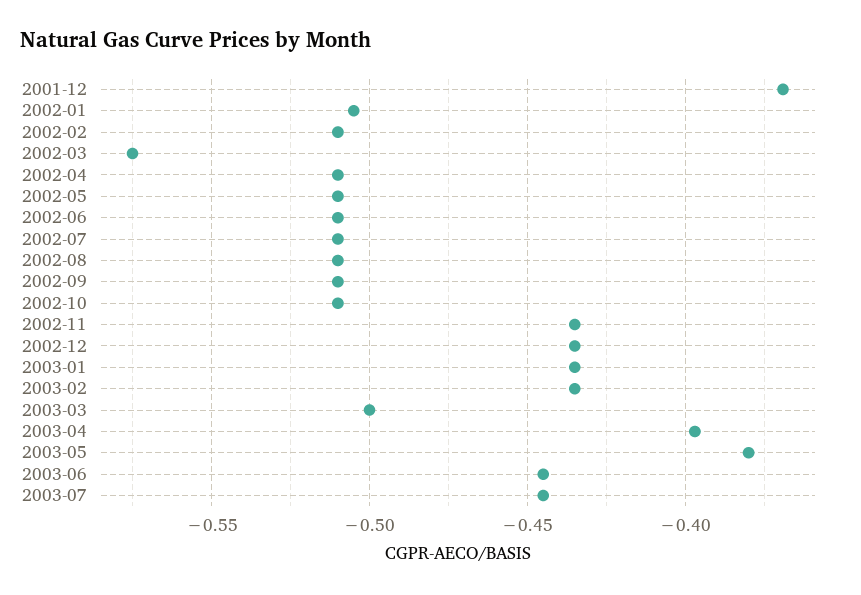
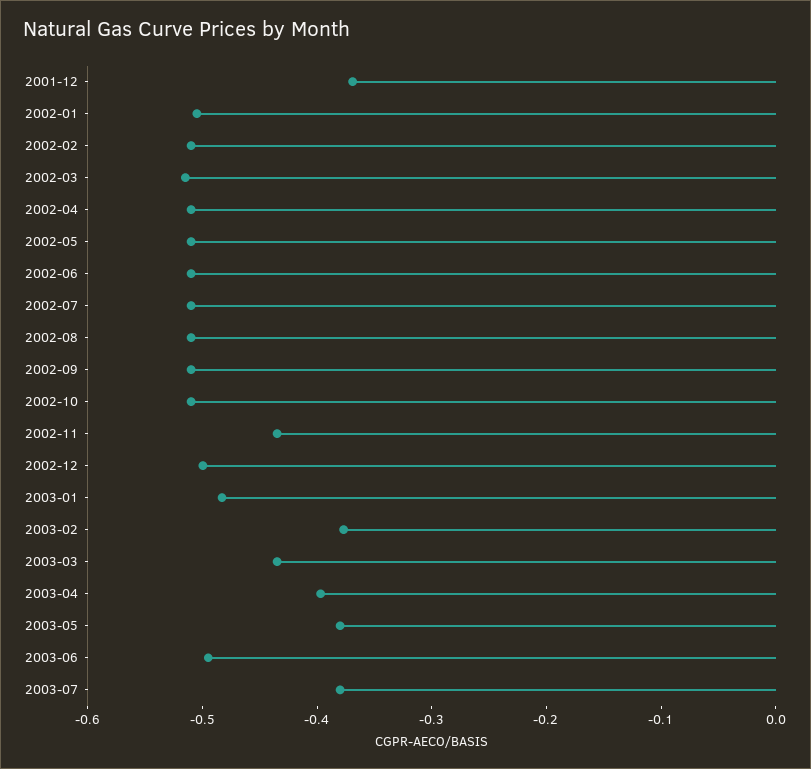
  {
    "2001-12": -0.37,
    "2002-01": -0.505,
    "2002-02": -0.51,
-   "2002-03": -0.575,
+   "2002-03": -0.52,
    "2002-04": -0.51,
    "2002-05": -0.51,
    "2002-06": -0.51,
    "2002-07": -0.51,
    "2002-08": -0.51,
    "2002-09": -0.51,
    "2002-10": -0.51,
    "2002-11": -0.435,
-   "2002-12": -0.435,
+   "2002-12": -0.5,
-   "2003-01": -0.435,
+   "2003-01": -0.48,
-   "2003-02": -0.435,
+   "2003-02": -0.38,
-   "2003-03": -0.5,
+   "2003-03": -0.44,
    "2003-04": -0.395,
    "2003-05": -0.38,
-   "2003-06": -0.445,
+   "2003-06": -0.5,
-   "2003-07": -0.445
+   "2003-07": -0.38
  }

